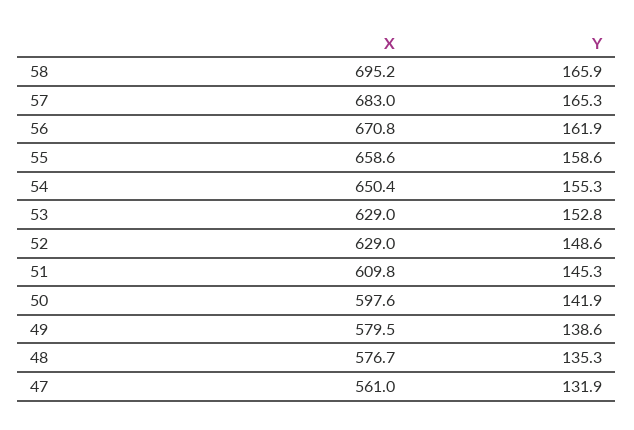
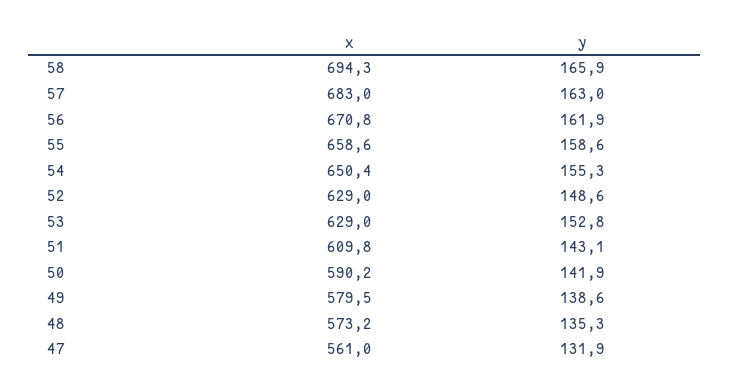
  {
    "X": {
-     "58": 695.2,
+     "58": 694.3,
      "57": 683,
      "56": 670.8,
      "55": 658.6,
      "54": 650.4,
      "53": 629,
      "52": 629,
      "51": 609.8,
-     "50": 597.6,
+     "50": 590.2,
      "49": 579.5,
-     "48": 576.7,
+     "48": 573.2,
      "47": 561
    },
    "Y": {
      "58": 165.9,
-     "57": 165.3,
+     "57": 163,
      "56": 161.9,
      "55": 158.6,
      "54": 155.3,
      "53": 152.8,
      "52": 148.6,
-     "51": 145.3,
+     "51": 143.1,
      "50": 141.9,
      "49": 138.6,
      "48": 135.3,
      "47": 131.9
    }
  }

